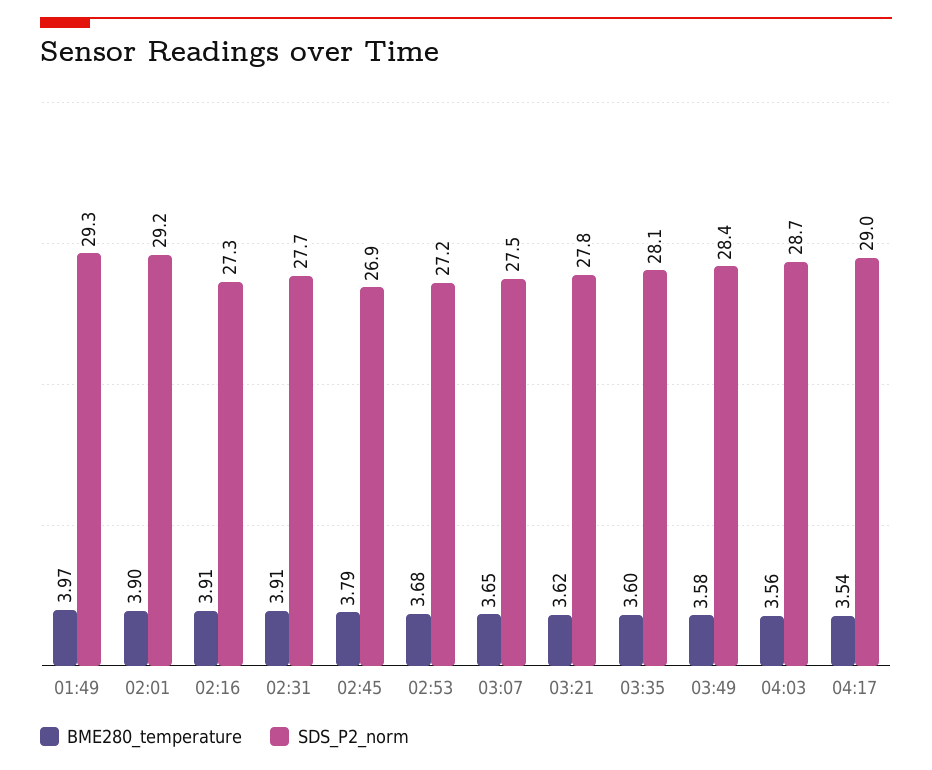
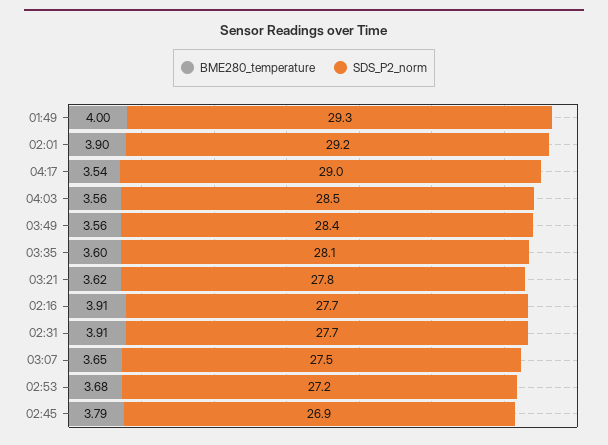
  {
    "BME280_temperature": {
-     "01:49": 3.97,
+     "01:49": 4,
      "02:01": 3.9,
      "02:16": 3.91,
      "02:31": 3.91,
      "02:45": 3.79,
      "02:53": 3.68,
      "03:07": 3.65,
      "03:21": 3.62,
      "03:35": 3.6,
-     "03:49": 3.58,
+     "03:49": 3.56,
      "04:03": 3.56,
      "04:17": 3.54
    },
    "SDS_P2_norm": {
      "01:49": 29.3,
      "02:01": 29.2,
-     "02:16": 27.3,
+     "02:16": 27.7,
      "02:31": 27.7,
      "02:45": 26.9,
      "02:53": 27.2,
      "03:07": 27.5,
      "03:21": 27.8,
      "03:35": 28.1,
      "03:49": 28.4,
-     "04:03": 28.7,
+     "04:03": 28.5,
      "04:17": 29
    }
  }

